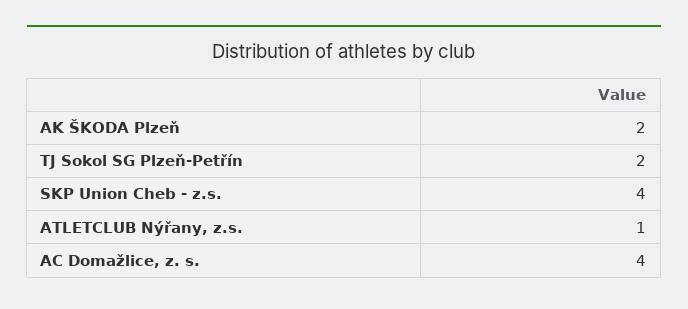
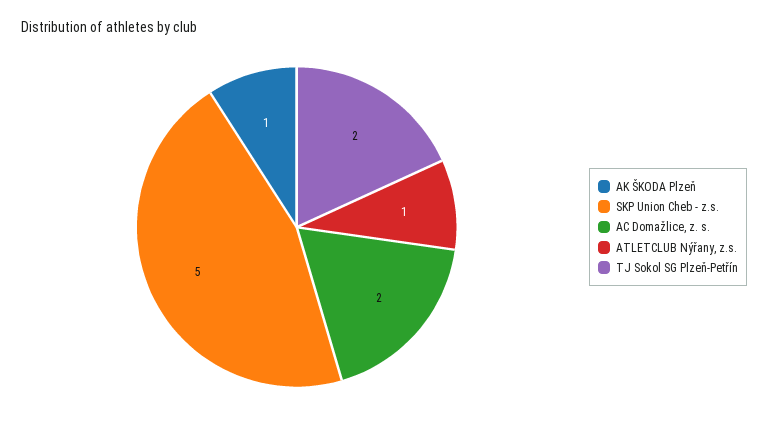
  {
-   "AK ŠKODA Plzeň": 2,
+   "AK ŠKODA Plzeň": 1,
    "TJ Sokol SG Plzeň-Petřín": 2,
-   "SKP Union Cheb - z.s.": 4,
+   "SKP Union Cheb - z.s.": 5,
    "ATLETCLUB Nýřany, z.s.": 1,
-   "AC Domažlice, z. s.": 4
+   "AC Domažlice, z. s.": 2
  }

